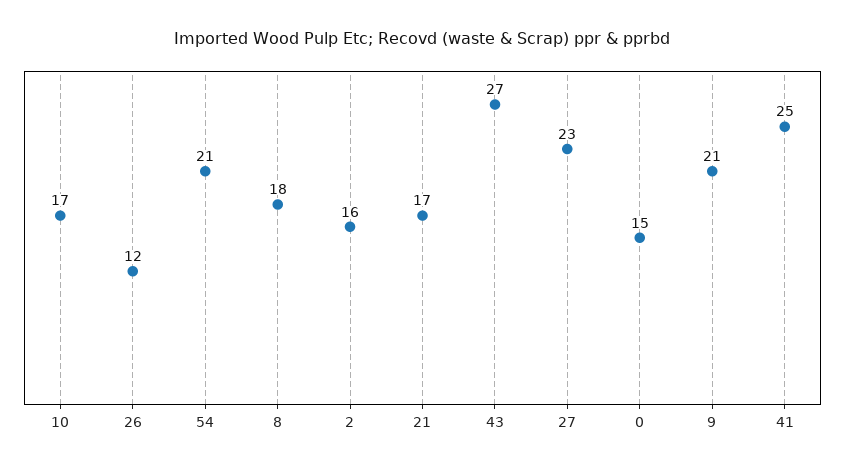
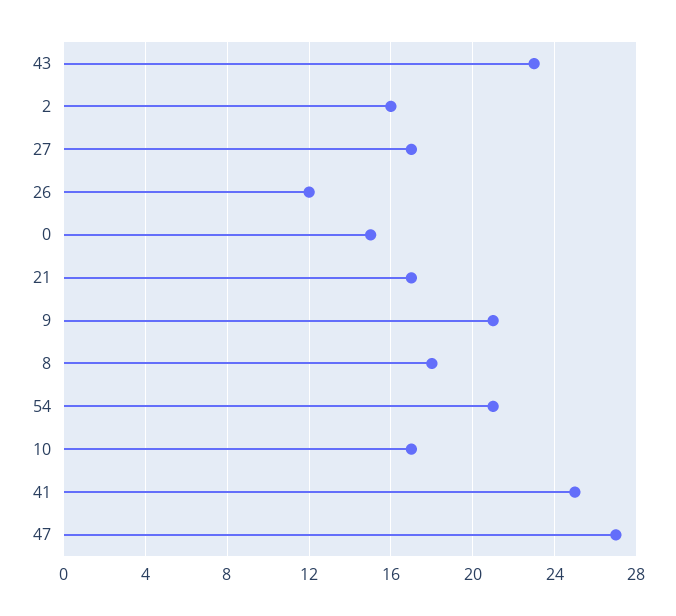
  {
    "10": 17,
    "26": 12,
    "54": 21,
    "8": 18,
    "2": 16,
    "21": 17,
-   "43": 27,
+   "43": 23,
-   "27": 23,
+   "27": 17,
    "0": 15,
    "9": 21,
-   "41": 25
+   "41": 25,
+   "47": 27
  }

